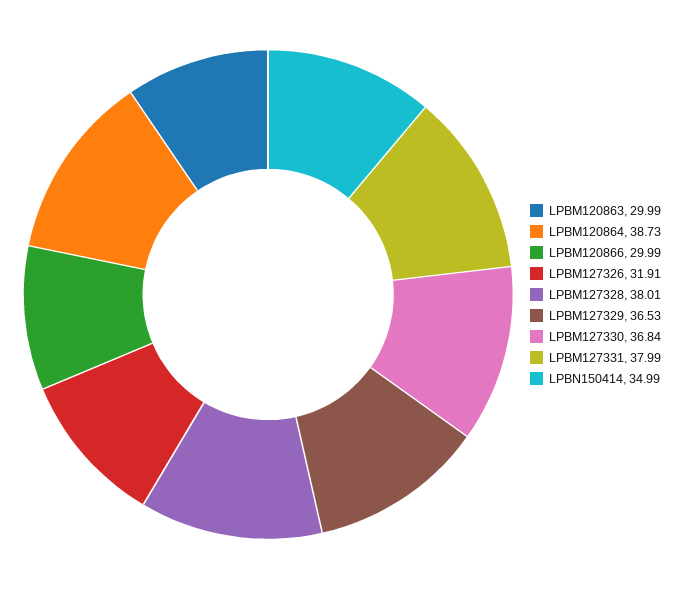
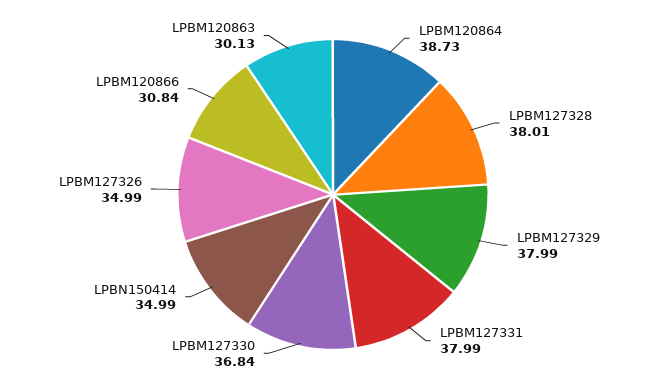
  {
-   "LPBM120863": 29.99,
+   "LPBM120863": 30.13,
    "LPBM120864": 38.73,
-   "LPBM120866": 29.99,
+   "LPBM120866": 30.84,
-   "LPBM127326": 31.91,
+   "LPBM127326": 34.99,
    "LPBM127328": 38.01,
-   "LPBM127329": 36.53,
+   "LPBM127329": 37.99,
    "LPBM127330": 36.84,
    "LPBM127331": 37.99,
    "LPBN150414": 34.99
  }

